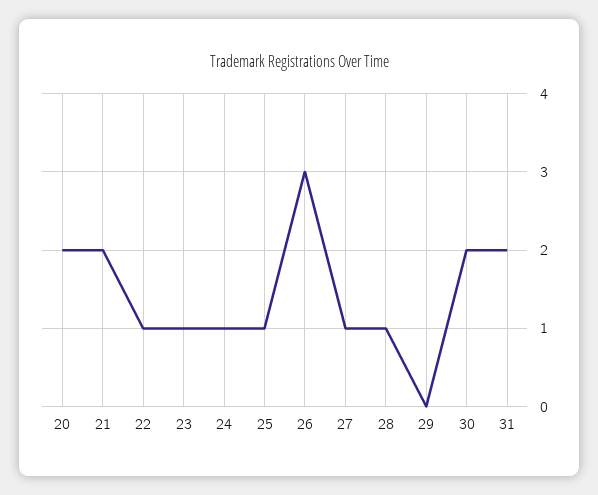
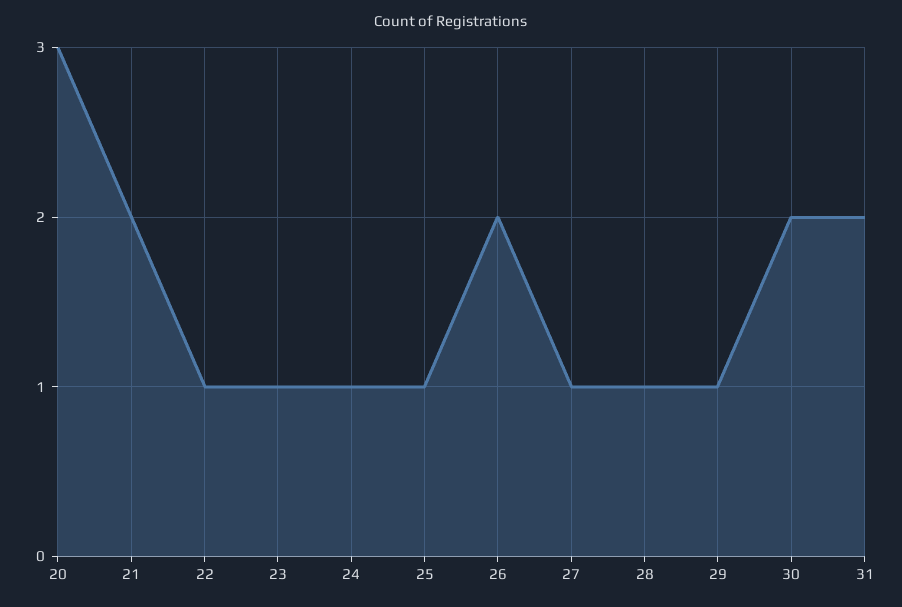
  {
-   "20": 2,
+   "20": 3,
    "21": 2,
    "22": 1,
    "23": 1,
    "24": 1,
    "25": 1,
-   "26": 3,
+   "26": 2,
    "27": 1,
    "28": 1,
-   "29": 0,
+   "29": 1,
    "30": 2,
    "31": 2
  }

